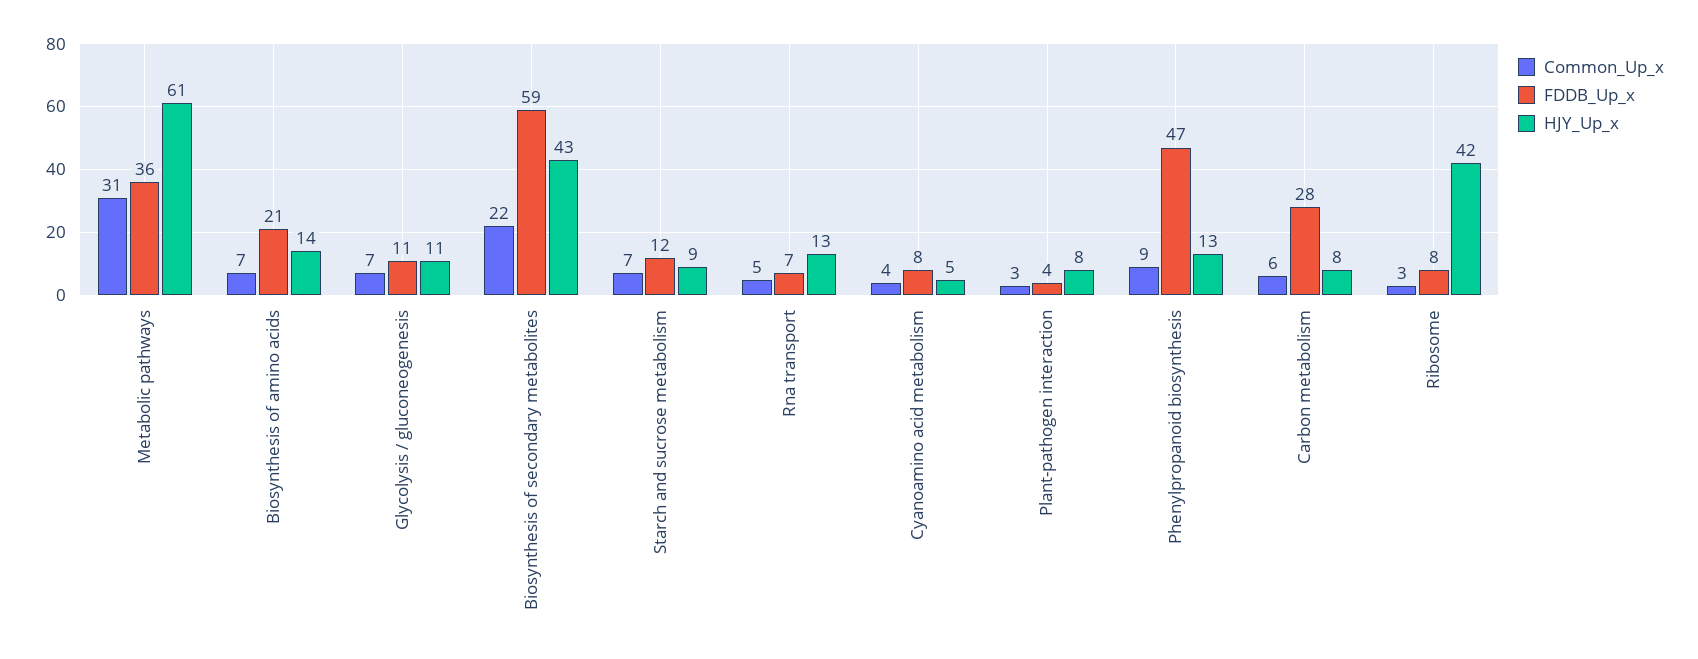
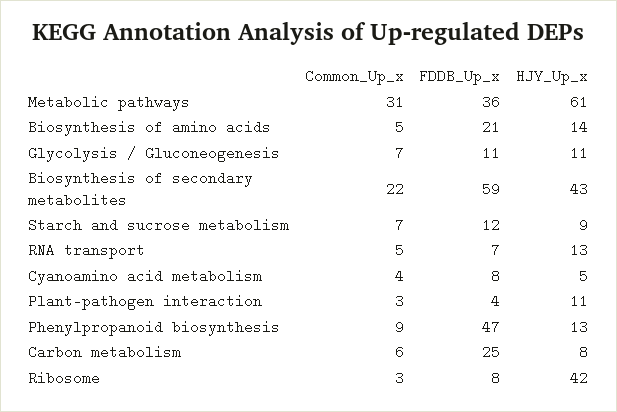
  {
    "Common_Up_x": {
      "Metabolic pathways": 31,
-     "Biosynthesis of amino acids": 7,
+     "Biosynthesis of amino acids": 5,
      "Glycolysis / gluconeogenesis": 7,
      "Biosynthesis of secondary metabolites": 22,
      "Starch and sucrose metabolism": 7,
      "Rna transport": 5,
      "Cyanoamino acid metabolism": 4,
      "Plant-pathogen interaction": 3,
      "Phenylpropanoid biosynthesis": 9,
      "Carbon metabolism": 6,
      "Ribosome": 3
    },
    "FDDB_Up_x": {
      "Metabolic pathways": 36,
      "Biosynthesis of amino acids": 21,
      "Glycolysis / gluconeogenesis": 11,
      "Biosynthesis of secondary metabolites": 59,
      "Starch and sucrose metabolism": 12,
      "Rna transport": 7,
      "Cyanoamino acid metabolism": 8,
      "Plant-pathogen interaction": 4,
      "Phenylpropanoid biosynthesis": 47,
-     "Carbon metabolism": 28,
+     "Carbon metabolism": 25,
      "Ribosome": 8
    },
    "HJY_Up_x": {
      "Metabolic pathways": 61,
      "Biosynthesis of amino acids": 14,
      "Glycolysis / gluconeogenesis": 11,
      "Biosynthesis of secondary metabolites": 43,
      "Starch and sucrose metabolism": 9,
      "Rna transport": 13,
      "Cyanoamino acid metabolism": 5,
-     "Plant-pathogen interaction": 8,
+     "Plant-pathogen interaction": 11,
      "Phenylpropanoid biosynthesis": 13,
      "Carbon metabolism": 8,
      "Ribosome": 42
    }
  }

